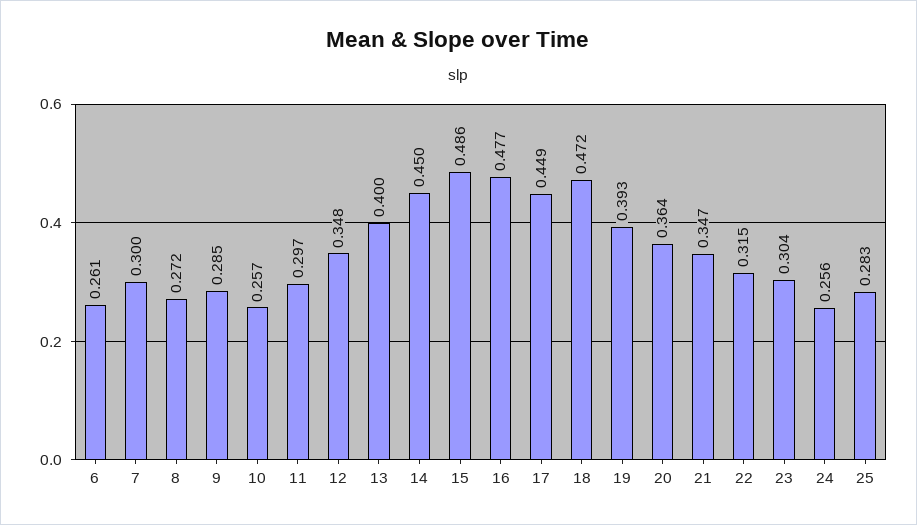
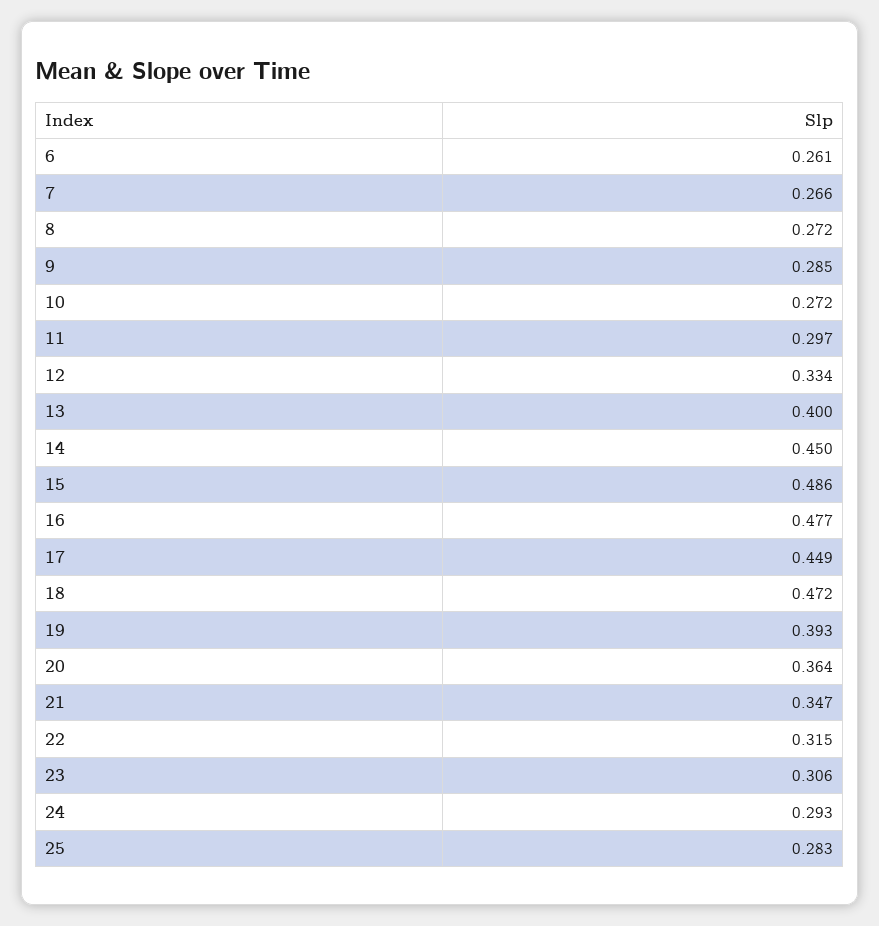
  {
    "6": 0.261,
-   "7": 0.3,
+   "7": 0.266,
    "8": 0.272,
    "9": 0.285,
-   "10": 0.257,
+   "10": 0.272,
    "11": 0.297,
-   "12": 0.348,
+   "12": 0.334,
    "13": 0.4,
    "14": 0.45,
    "15": 0.486,
    "16": 0.477,
    "17": 0.449,
    "18": 0.472,
    "19": 0.393,
    "20": 0.364,
    "21": 0.347,
    "22": 0.315,
-   "23": 0.304,
+   "23": 0.306,
-   "24": 0.256,
+   "24": 0.293,
    "25": 0.283
  }

